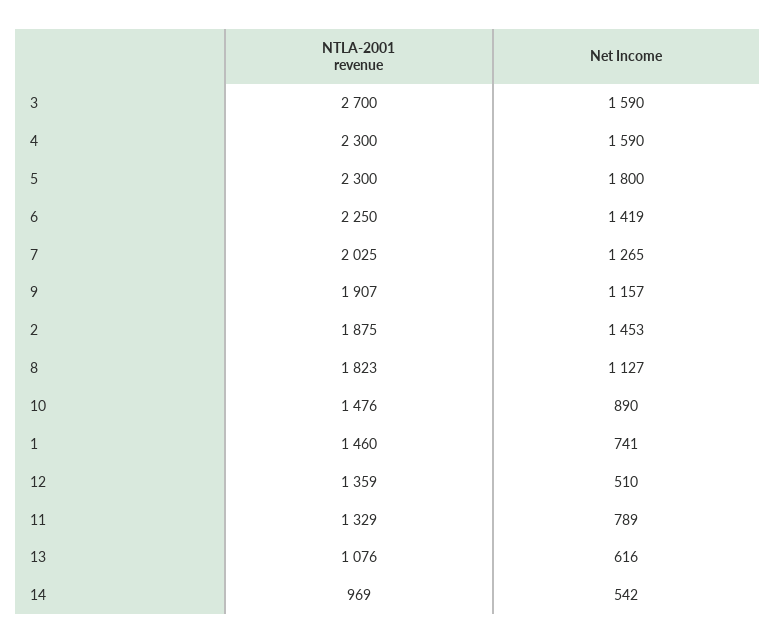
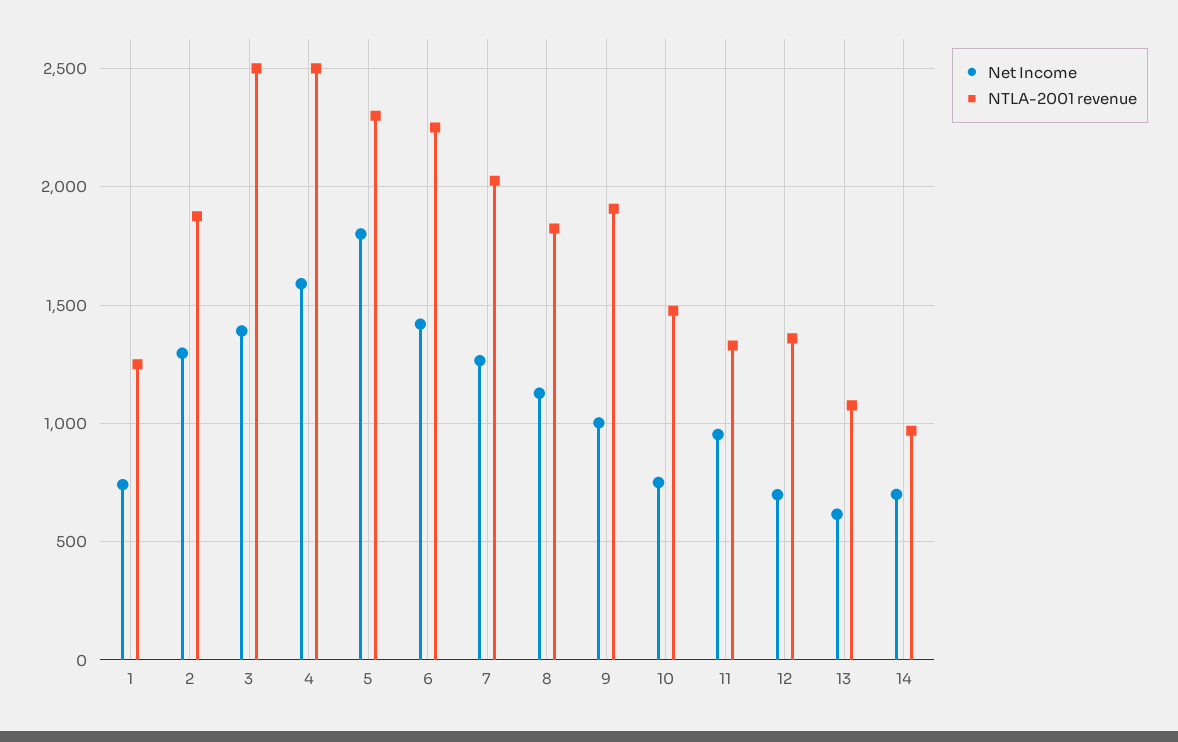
  {
    "NTLA-2001 revenue": {
-     "3": 2700,
+     "3": 2500,
-     "4": 2300,
+     "4": 2500,
      "5": 2300,
      "6": 2250,
      "7": 2025,
      "9": 1907,
      "2": 1875,
      "8": 1823,
      "10": 1476,
-     "1": 1460,
+     "1": 1250,
      "12": 1359,
      "11": 1329,
      "13": 1076,
      "14": 969
    },
    "Net Income": {
-     "3": 1590,
+     "3": 1400,
      "4": 1590,
      "5": 1800,
      "6": 1419,
      "7": 1265,
-     "9": 1157,
+     "9": 1000,
-     "2": 1453,
+     "2": 1300,
      "8": 1127,
-     "10": 890,
+     "10": 750,
      "1": 741,
-     "12": 510,
+     "12": 700,
-     "11": 789,
+     "11": 950,
      "13": 616,
-     "14": 542
+     "14": 700
    }
  }

